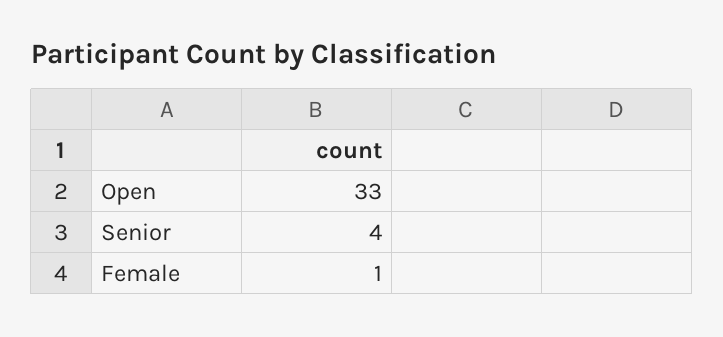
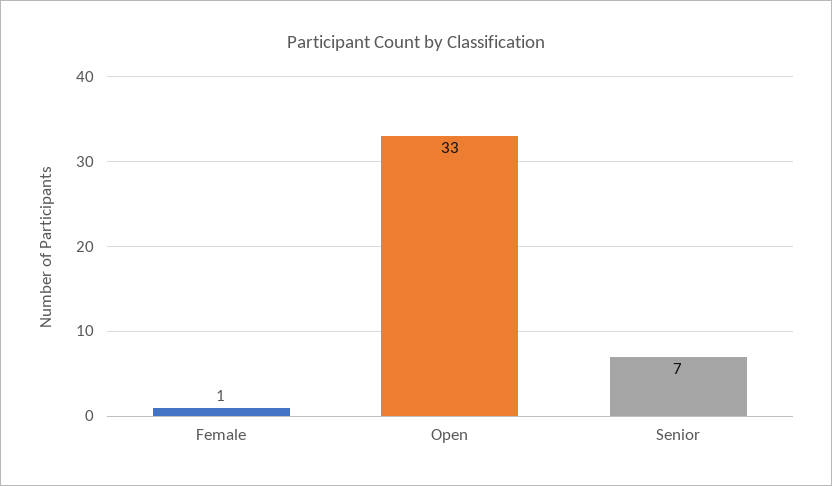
  {
    "Open": 33,
-   "Senior": 4,
+   "Senior": 7,
    "Female": 1
  }

